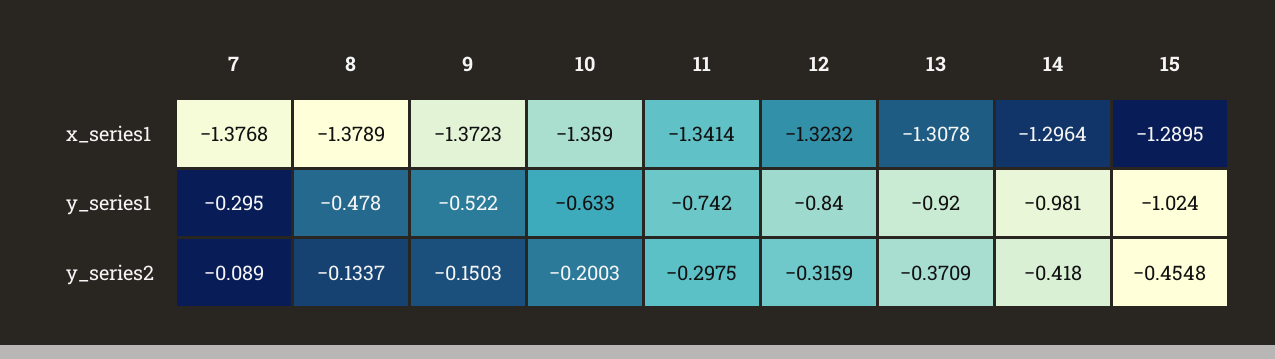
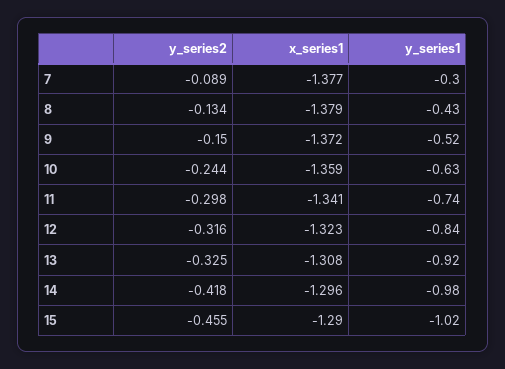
  {
    "7": {
      "x_series1": -1.3768,
      "y_series1": -0.295,
      "y_series2": -0.089
    },
    "8": {
      "x_series1": -1.3789,
-     "y_series1": -0.478,
+     "y_series1": -0.43,
      "y_series2": -0.1337
    },
    "9": {
      "x_series1": -1.3723,
      "y_series1": -0.522,
      "y_series2": -0.1503
    },
    "10": {
      "x_series1": -1.359,
      "y_series1": -0.633,
-     "y_series2": -0.2003
+     "y_series2": -0.244
    },
    "11": {
      "x_series1": -1.3414,
      "y_series1": -0.742,
      "y_series2": -0.2975
    },
    "12": {
      "x_series1": -1.3232,
      "y_series1": -0.84,
      "y_series2": -0.3159
    },
    "13": {
      "x_series1": -1.3078,
      "y_series1": -0.92,
-     "y_series2": -0.3709
+     "y_series2": -0.325
    },
    "14": {
      "x_series1": -1.2964,
      "y_series1": -0.981,
      "y_series2": -0.418
    },
    "15": {
      "x_series1": -1.2895,
      "y_series1": -1.024,
      "y_series2": -0.4548
    }
  }

